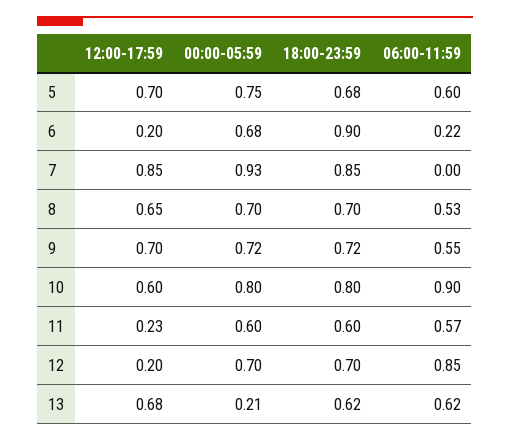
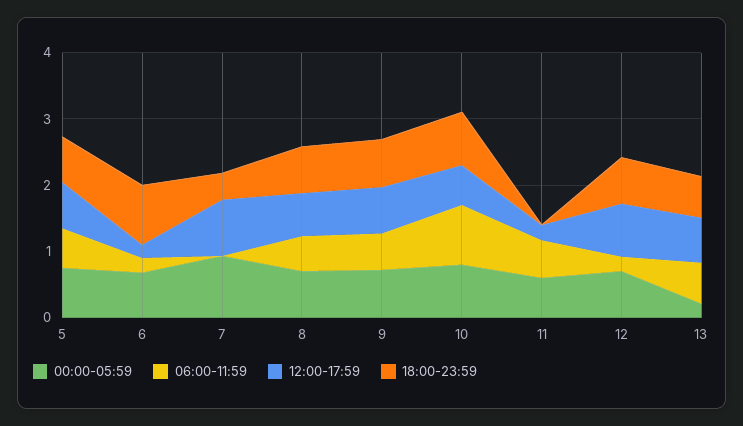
  {
    "12:00-17:59": {
      "5": 0.7,
      "6": 0.2,
      "7": 0.85,
      "8": 0.65,
      "9": 0.7,
      "10": 0.6,
      "11": 0.23,
-     "12": 0.2,
+     "12": 0.8,
      "13": 0.68
    },
    "00:00-05:59": {
      "5": 0.75,
      "6": 0.68,
      "7": 0.93,
      "8": 0.7,
      "9": 0.72,
      "10": 0.8,
      "11": 0.6,
      "12": 0.7,
      "13": 0.21
    },
    "18:00-23:59": {
      "5": 0.68,
      "6": 0.9,
-     "7": 0.85,
+     "7": 0.4,
      "8": 0.7,
      "9": 0.72,
      "10": 0.8,
-     "11": 0.6,
+     "11": 0,
      "12": 0.7,
      "13": 0.62
    },
    "06:00-11:59": {
      "5": 0.6,
      "6": 0.22,
      "7": 0,
      "8": 0.53,
      "9": 0.55,
      "10": 0.9,
      "11": 0.57,
-     "12": 0.85,
+     "12": 0.2,
      "13": 0.62
    }
  }

